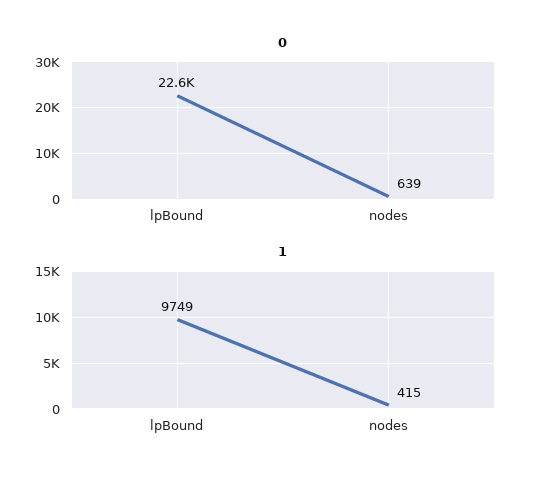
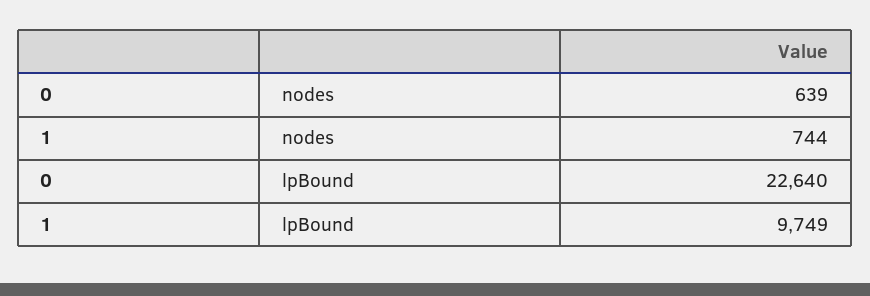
  {
    "0": {
      "lpBound": 22640,
      "nodes": 639
    },
    "1": {
      "lpBound": 9749,
-     "nodes": 415
+     "nodes": 744
    }
  }

